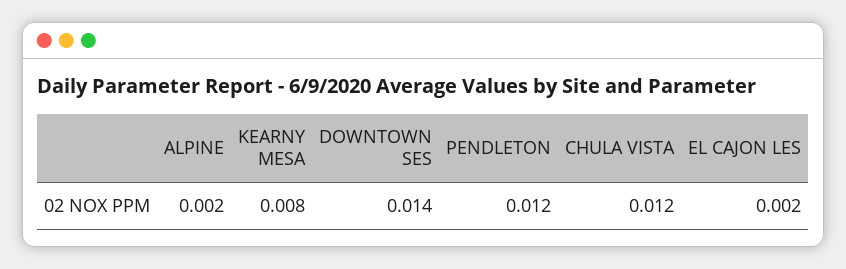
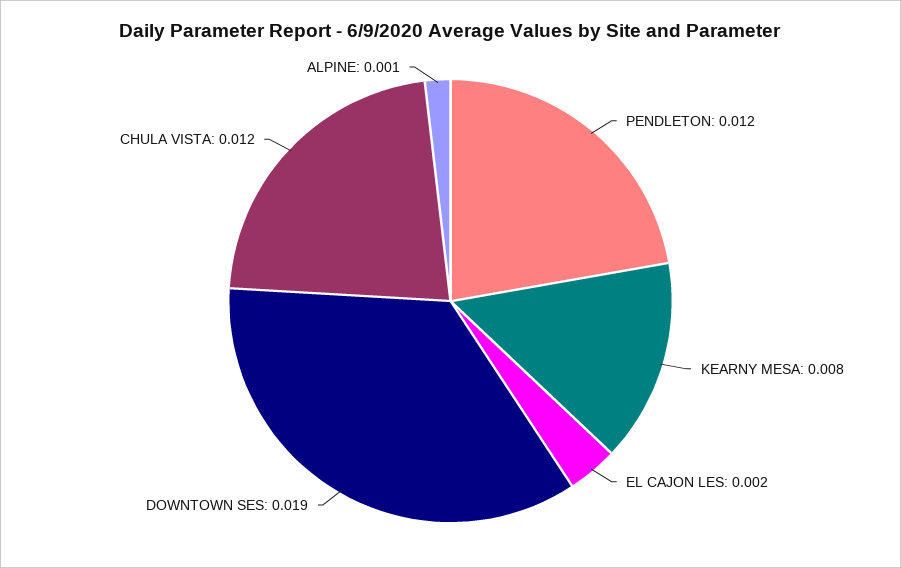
  {
-   "ALPINE": 0.002,
+   "ALPINE": 0.001,
    "KEARNY MESA": 0.008,
-   "DOWNTOWN SES": 0.014,
+   "DOWNTOWN SES": 0.019,
    "PENDLETON": 0.012,
    "CHULA VISTA": 0.012,
    "EL CAJON LES": 0.002
  }

